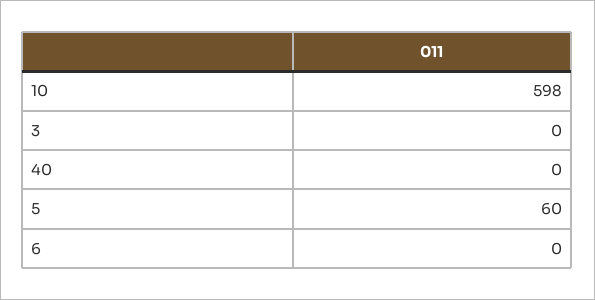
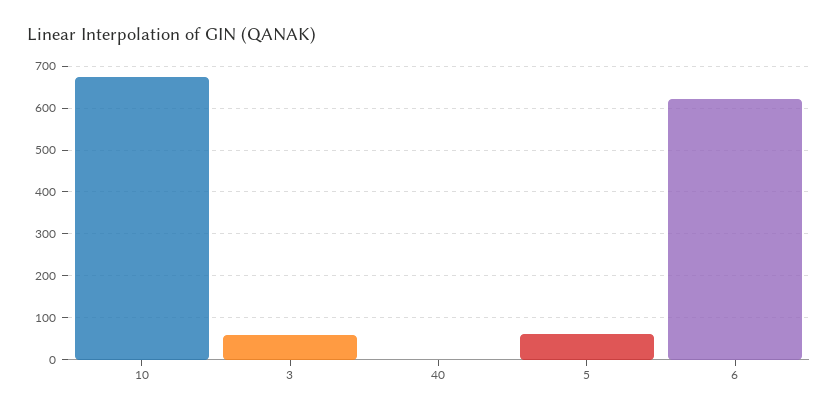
  {
-   "10": 598,
+   "10": 680,
-   "3": 0,
+   "3": 60,
    "40": 0,
    "5": 60,
-   "6": 0
+   "6": 620
  }

